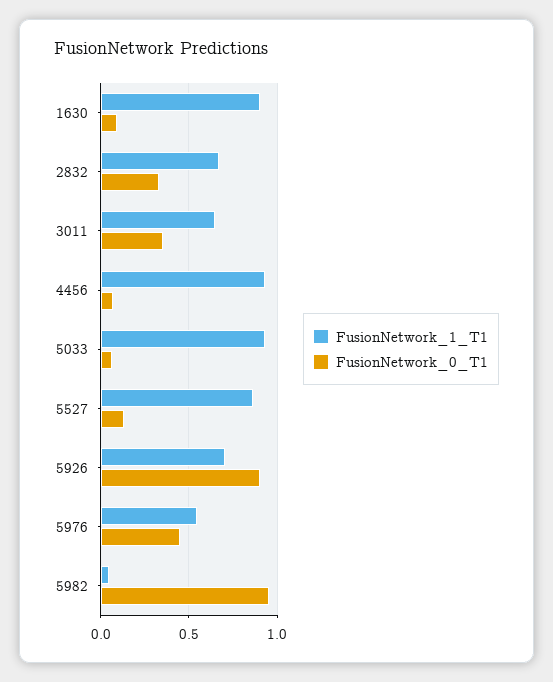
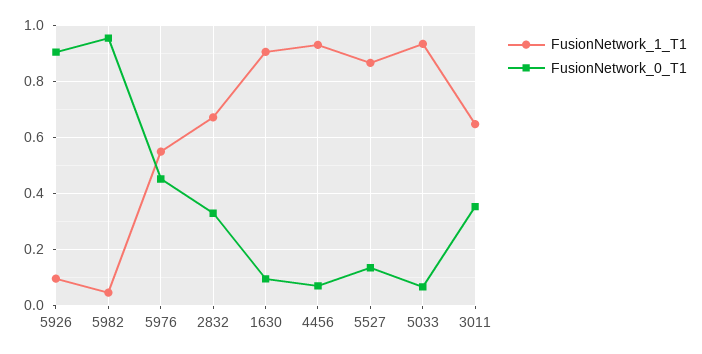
  {
    "FusionNetwork_1_T1": {
      "1630": 0.9,
      "2832": 0.675,
      "3011": 0.65,
      "4456": 0.925,
      "5033": 0.925,
      "5527": 0.875,
-     "5926": 0.7,
+     "5926": 0.1,
      "5976": 0.55,
      "5982": 0.05
    },
    "FusionNetwork_0_T1": {
      "1630": 0.1,
      "2832": 0.325,
      "3011": 0.35,
      "4456": 0.075,
      "5033": 0.075,
      "5527": 0.125,
      "5926": 0.9,
      "5976": 0.45,
      "5982": 0.95
    }
  }

